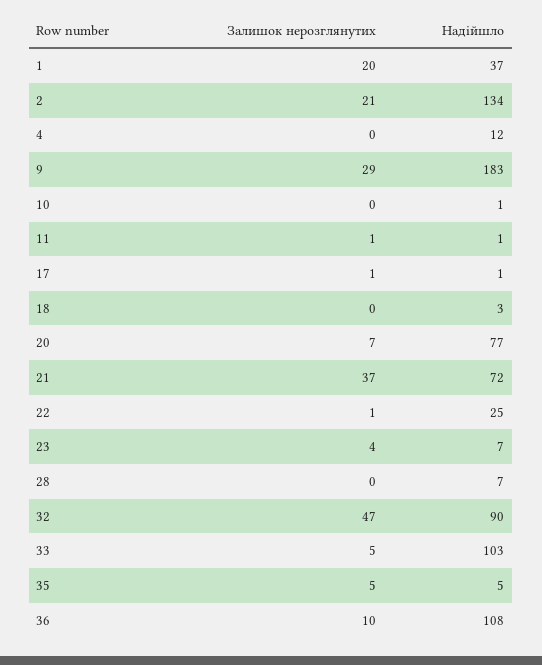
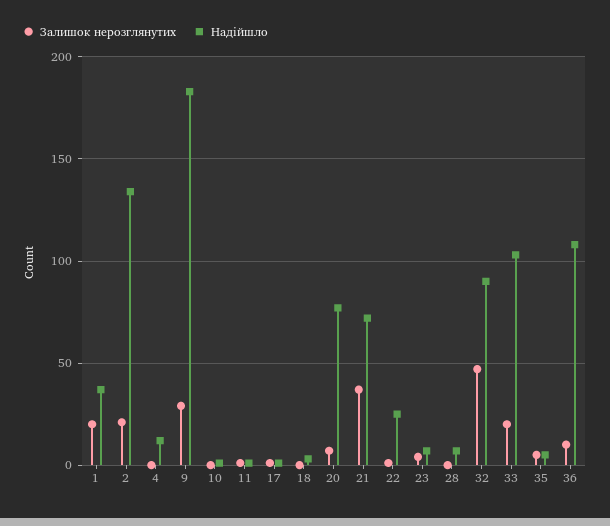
  {
    "Залишок нерозглянутих": {
      "1": 20,
      "2": 21,
      "4": 0,
      "9": 29,
      "10": 0,
      "11": 1,
      "17": 1,
      "18": 0,
      "20": 7,
      "21": 37,
      "22": 1,
      "23": 4,
      "28": 0,
      "32": 47,
-     "33": 5,
+     "33": 20,
      "35": 5,
      "36": 10
    },
    "Надійшло": {
      "1": 37,
      "2": 134,
      "4": 12,
      "9": 183,
      "10": 1,
      "11": 1,
      "17": 1,
      "18": 3,
      "20": 77,
      "21": 72,
      "22": 25,
      "23": 7,
      "28": 7,
      "32": 90,
      "33": 103,
      "35": 5,
      "36": 108
    }
  }

